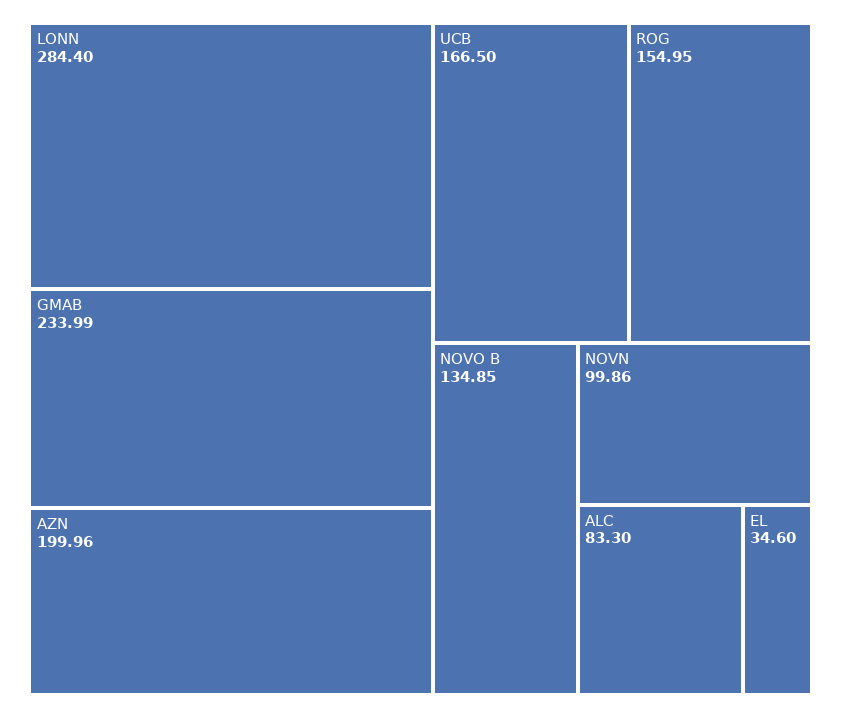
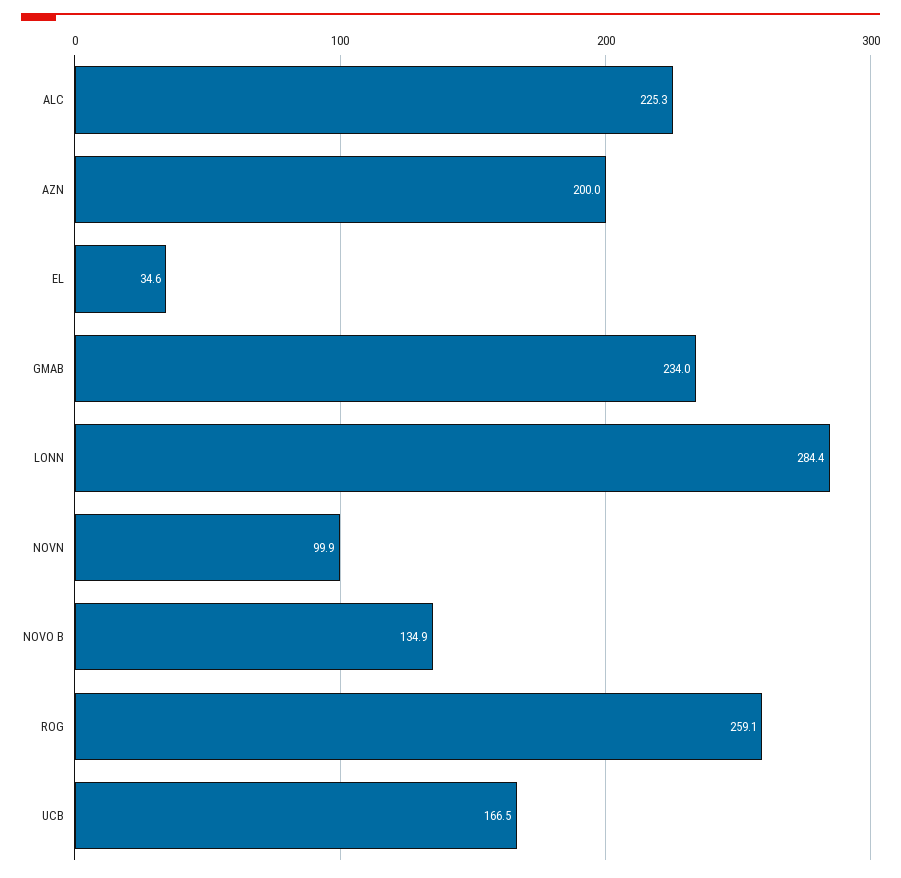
  {
    "LONN": 284.4,
    "GMAB": 233.99,
    "AZN": 199.96,
    "UCB": 166.5,
-   "ROG": 154.95,
+   "ROG": 259.1,
    "NOVO B": 134.85,
    "NOVN": 99.86,
-   "ALC": 83.3,
+   "ALC": 225.3,
    "EL": 34.6
  }

